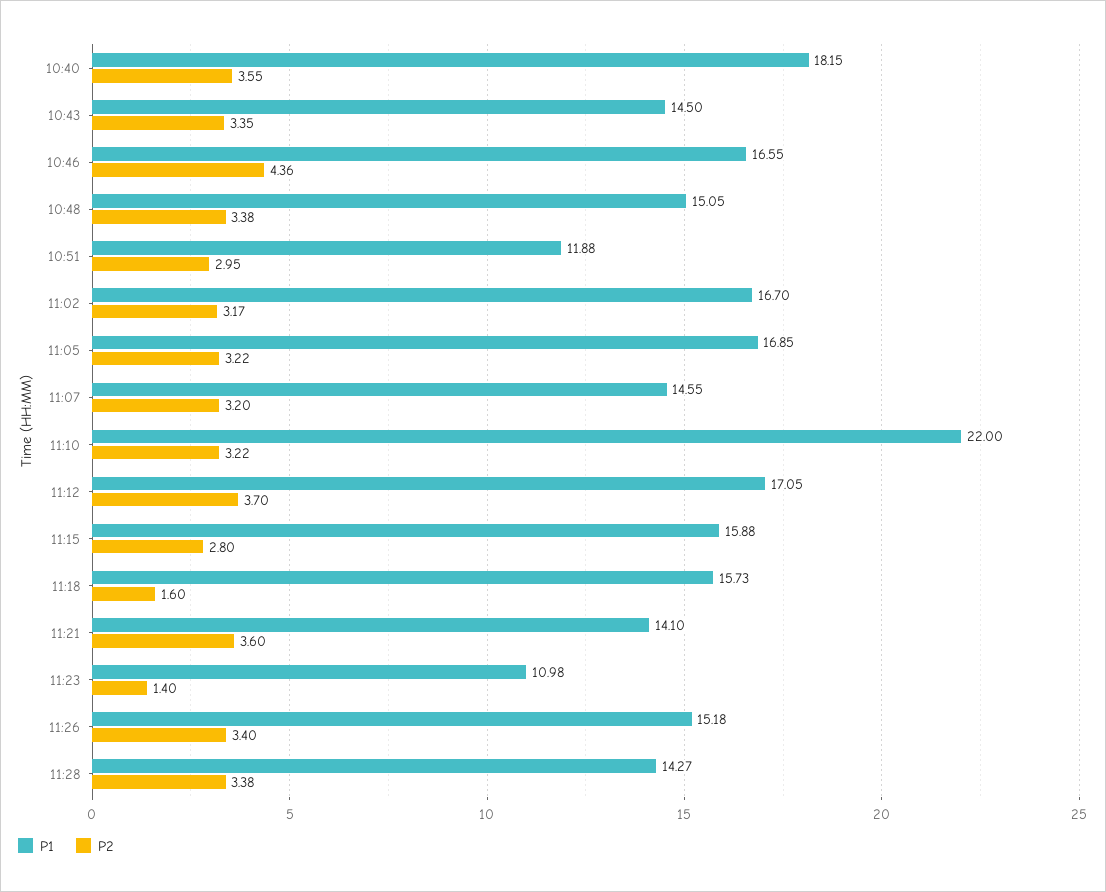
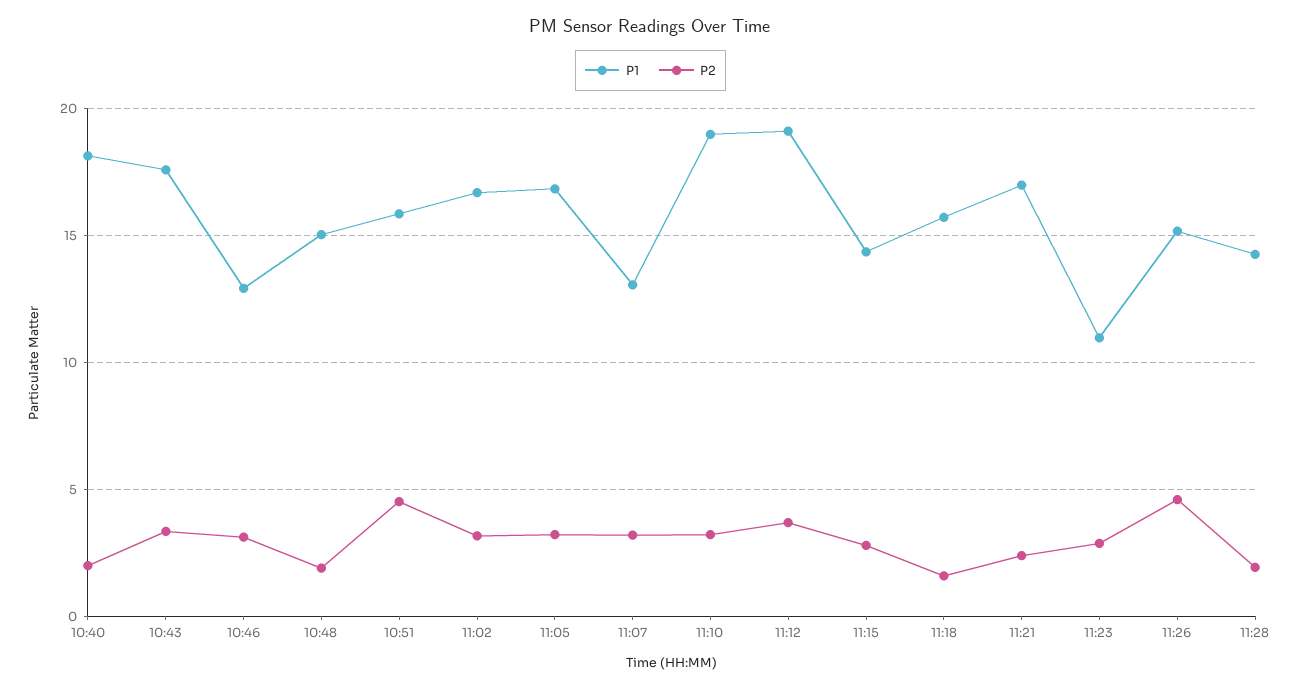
  {
    "P1": {
      "10:40": 18.15,
-     "10:43": 14.5,
+     "10:43": 17.5,
-     "10:46": 16.55,
+     "10:46": 13,
      "10:48": 15.05,
-     "10:51": 11.88,
+     "10:51": 16,
      "11:02": 16.7,
      "11:05": 16.85,
-     "11:07": 14.55,
+     "11:07": 13,
-     "11:10": 22,
+     "11:10": 19,
-     "11:12": 17.05,
+     "11:12": 19,
-     "11:15": 15.88,
+     "11:15": 14.5,
      "11:18": 15.73,
-     "11:21": 14.1,
+     "11:21": 17,
      "11:23": 10.98,
      "11:26": 15.18,
      "11:28": 14.27
    },
    "P2": {
-     "10:40": 3.55,
+     "10:40": 2,
      "10:43": 3.35,
-     "10:46": 4.36,
+     "10:46": 3,
-     "10:48": 3.38,
+     "10:48": 2,
-     "10:51": 2.95,
+     "10:51": 4.5,
      "11:02": 3.17,
      "11:05": 3.22,
      "11:07": 3.2,
      "11:10": 3.22,
      "11:12": 3.7,
      "11:15": 2.8,
      "11:18": 1.6,
-     "11:21": 3.6,
+     "11:21": 2.5,
-     "11:23": 1.4,
+     "11:23": 3,
-     "11:26": 3.4,
+     "11:26": 4.5,
-     "11:28": 3.38
+     "11:28": 2
    }
  }

